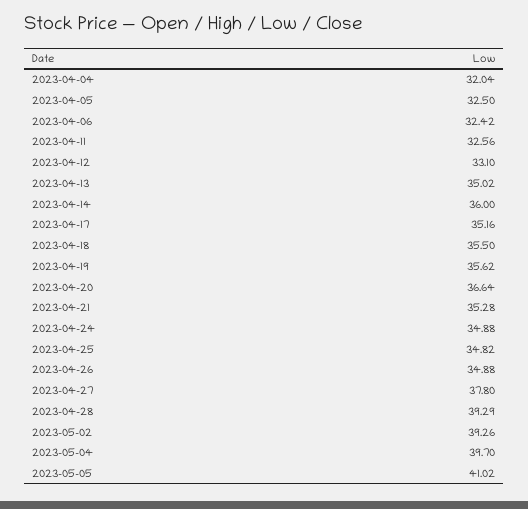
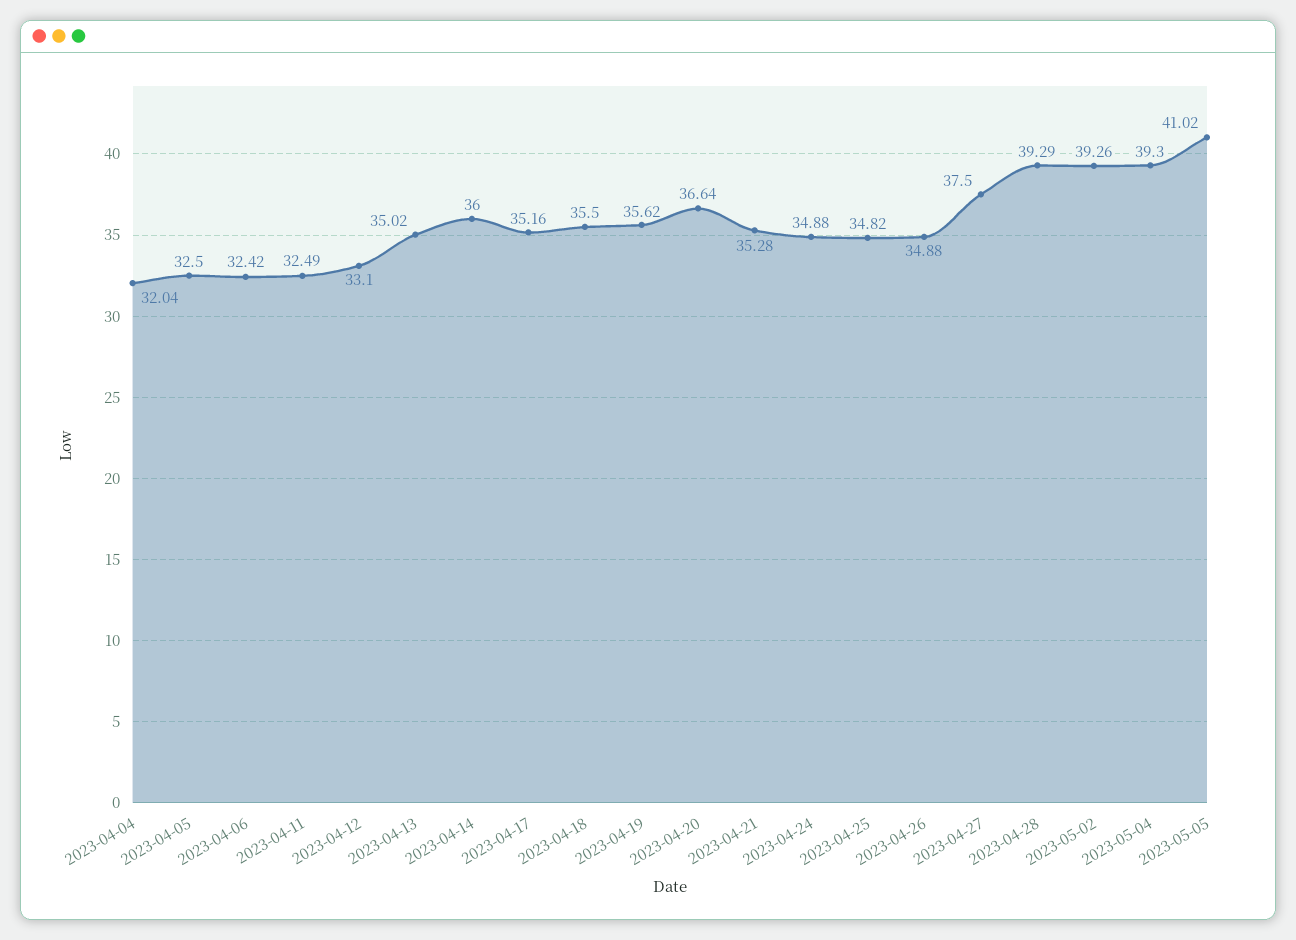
  {
    "2023-04-04": 32.04,
    "2023-04-05": 32.5,
    "2023-04-06": 32.42,
-   "2023-04-11": 32.56,
+   "2023-04-11": 32.49,
    "2023-04-12": 33.1,
    "2023-04-13": 35.02,
    "2023-04-14": 36,
    "2023-04-17": 35.16,
    "2023-04-18": 35.5,
    "2023-04-19": 35.62,
    "2023-04-20": 36.64,
    "2023-04-21": 35.28,
    "2023-04-24": 34.88,
    "2023-04-25": 34.82,
    "2023-04-26": 34.88,
-   "2023-04-27": 37.8,
+   "2023-04-27": 37.5,
    "2023-04-28": 39.29,
    "2023-05-02": 39.26,
-   "2023-05-04": 39.7,
+   "2023-05-04": 39.3,
    "2023-05-05": 41.02
  }

